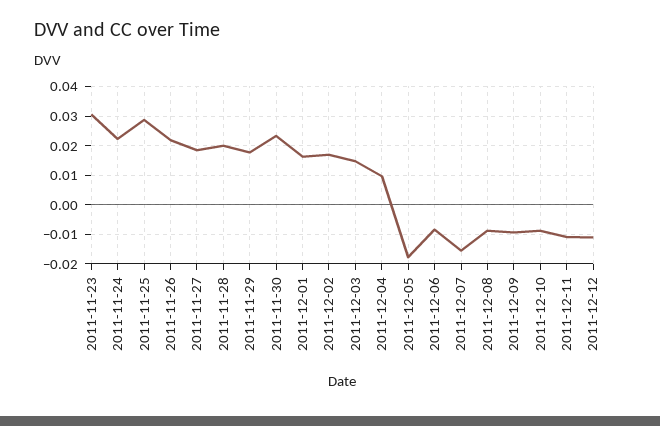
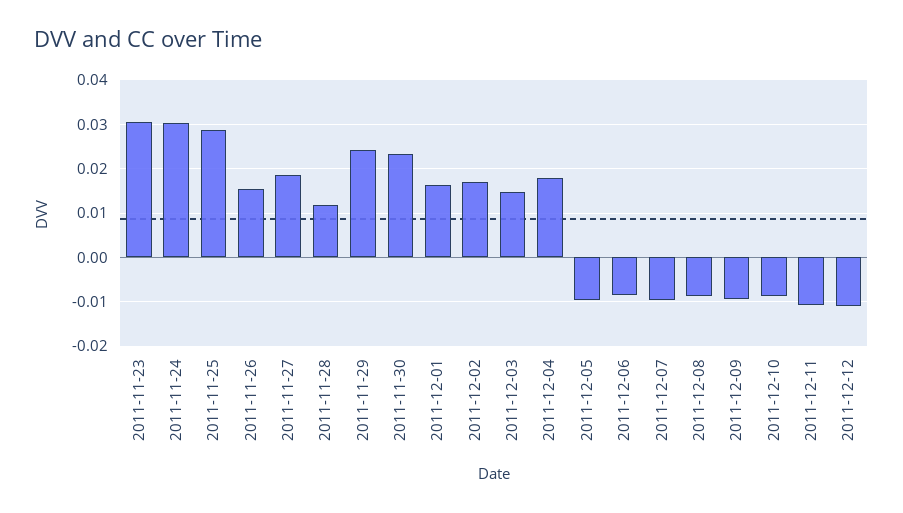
  {
    "2011-11-23": 0.03,
-   "2011-11-24": 0.0225,
+   "2011-11-24": 0.03,
    "2011-11-25": 0.028,
-   "2011-11-26": 0.0225,
+   "2011-11-26": 0.016,
    "2011-11-27": 0.018,
-   "2011-11-28": 0.02,
+   "2011-11-28": 0.012,
-   "2011-11-29": 0.0175,
+   "2011-11-29": 0.024,
    "2011-11-30": 0.024,
    "2011-12-01": 0.016,
    "2011-12-02": 0.018,
    "2011-12-03": 0.014,
-   "2011-12-04": 0.01,
+   "2011-12-04": 0.018,
-   "2011-12-05": -0.0175,
+   "2011-12-05": -0.01,
    "2011-12-06": -0.008,
-   "2011-12-07": -0.015,
+   "2011-12-07": -0.01,
    "2011-12-08": -0.008,
    "2011-12-09": -0.01,
    "2011-12-10": -0.008,
    "2011-12-11": -0.01,
    "2011-12-12": -0.012
  }

